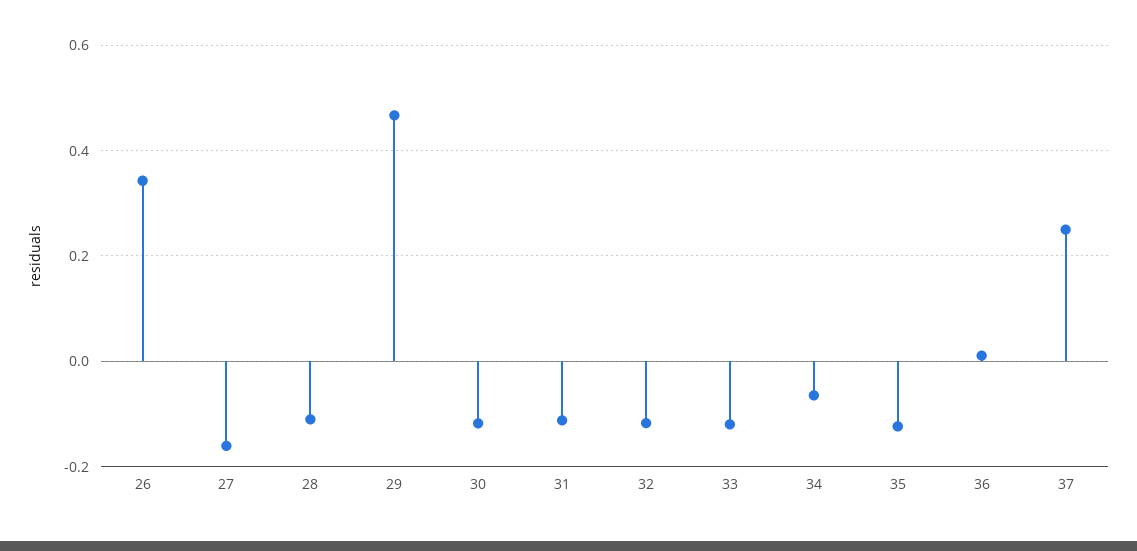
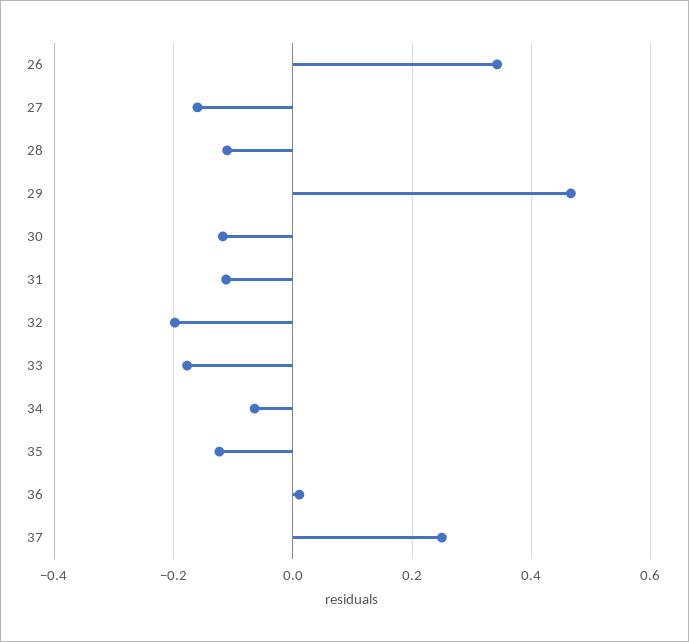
  {
    "26": 0.34,
    "27": -0.16,
    "28": -0.12,
    "29": 0.46,
    "30": -0.12,
    "31": -0.12,
-   "32": -0.12,
+   "32": -0.2,
-   "33": -0.12,
+   "33": -0.18,
    "34": -0.06,
    "35": -0.12,
    "36": 0.02,
    "37": 0.24
  }

